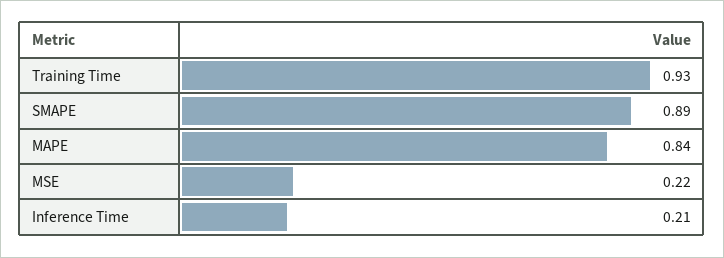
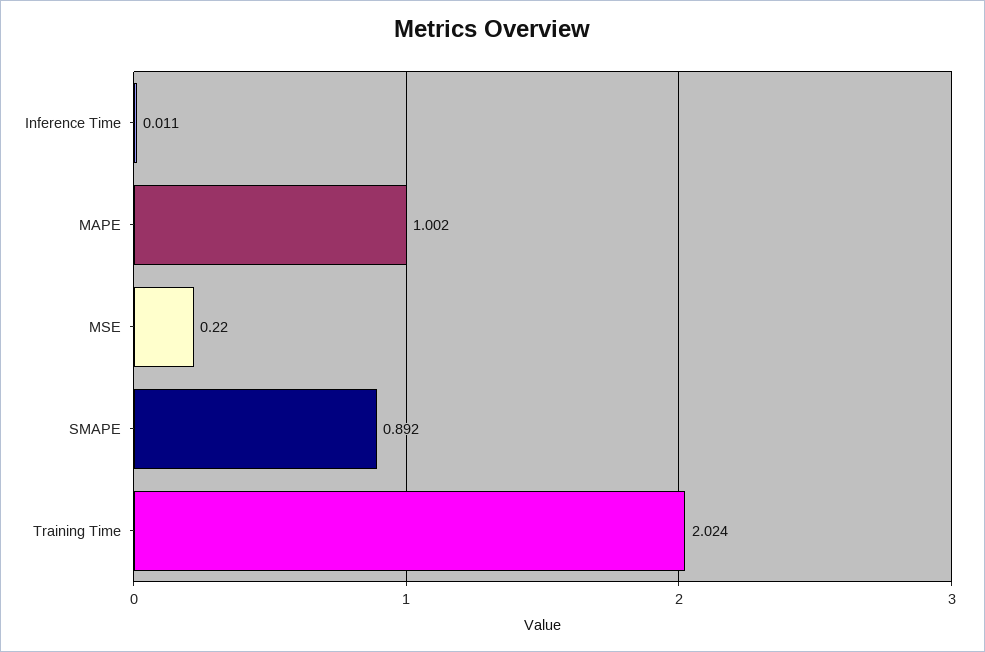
  {
-   "Training Time": 0.93,
+   "Training Time": 2.024,
    "SMAPE": 0.892,
-   "MAPE": 0.84,
+   "MAPE": 1.002,
    "MSE": 0.22,
-   "Inference Time": 0.21
+   "Inference Time": 0.011
  }

